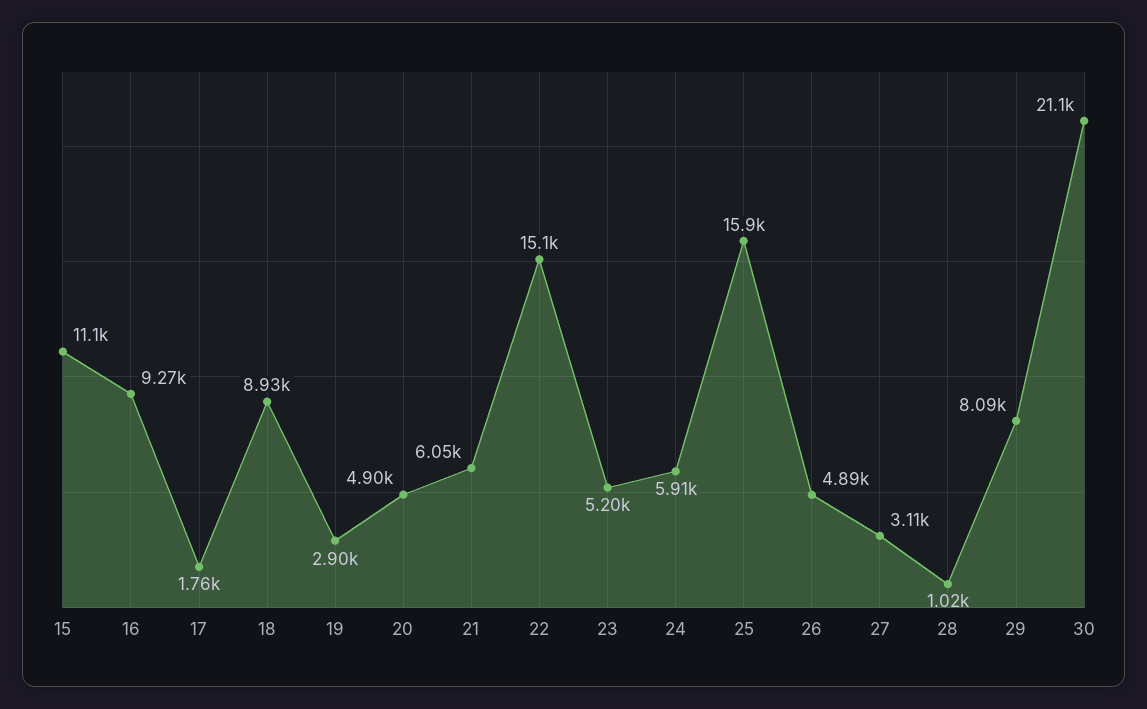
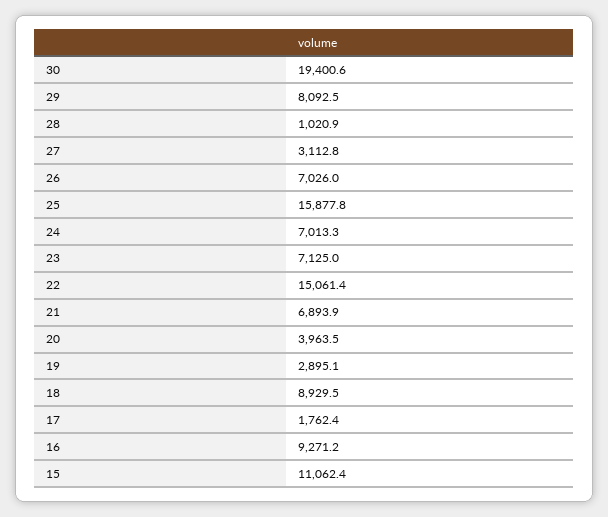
  {
    "15": 11062.4,
    "16": 9271.2,
    "17": 1762.4,
    "18": 8929.5,
    "19": 2895.1,
-   "20": 4900,
+   "20": 3963.5,
-   "21": 6050,
+   "21": 6893.9,
    "22": 15061.4,
-   "23": 5200,
+   "23": 7125,
-   "24": 5910,
+   "24": 7013.3,
    "25": 15877.8,
-   "26": 4890,
+   "26": 7026,
    "27": 3112.8,
    "28": 1020.9,
    "29": 8092.5,
-   "30": 21100
+   "30": 19400.6
  }

